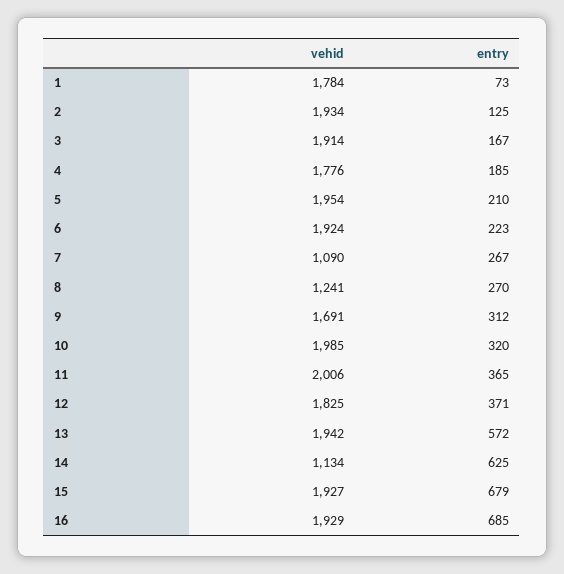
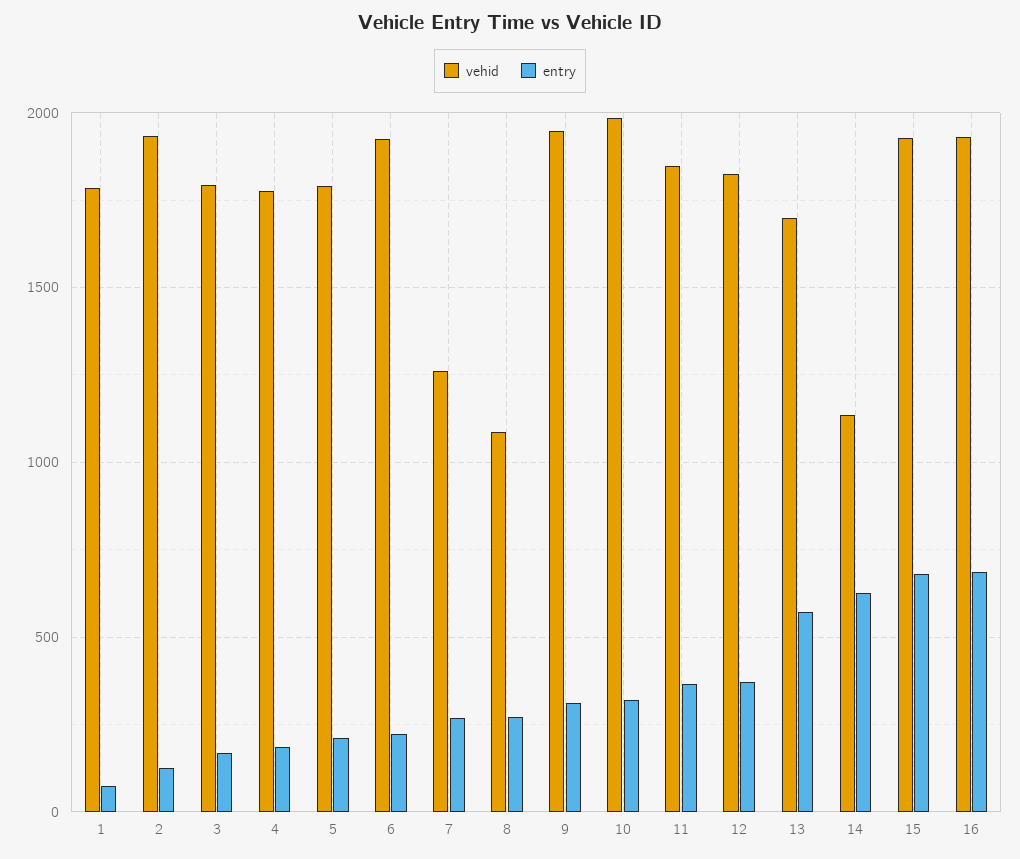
  {
    "vehid": {
      "1": 1784,
      "2": 1934,
-     "3": 1914,
+     "3": 1800,
      "4": 1776,
-     "5": 1954,
+     "5": 1800,
      "6": 1924,
-     "7": 1090,
+     "7": 1250,
-     "8": 1241,
+     "8": 1100,
-     "9": 1691,
+     "9": 1950,
      "10": 1985,
-     "11": 2006,
+     "11": 1850,
      "12": 1825,
-     "13": 1942,
+     "13": 1700,
      "14": 1134,
      "15": 1927,
      "16": 1929
    },
    "entry": {
      "1": 73,
      "2": 125,
      "3": 167,
      "4": 185,
      "5": 210,
      "6": 223,
      "7": 267,
      "8": 270,
      "9": 312,
      "10": 320,
      "11": 365,
      "12": 371,
      "13": 572,
      "14": 625,
      "15": 679,
      "16": 685
    }
  }

